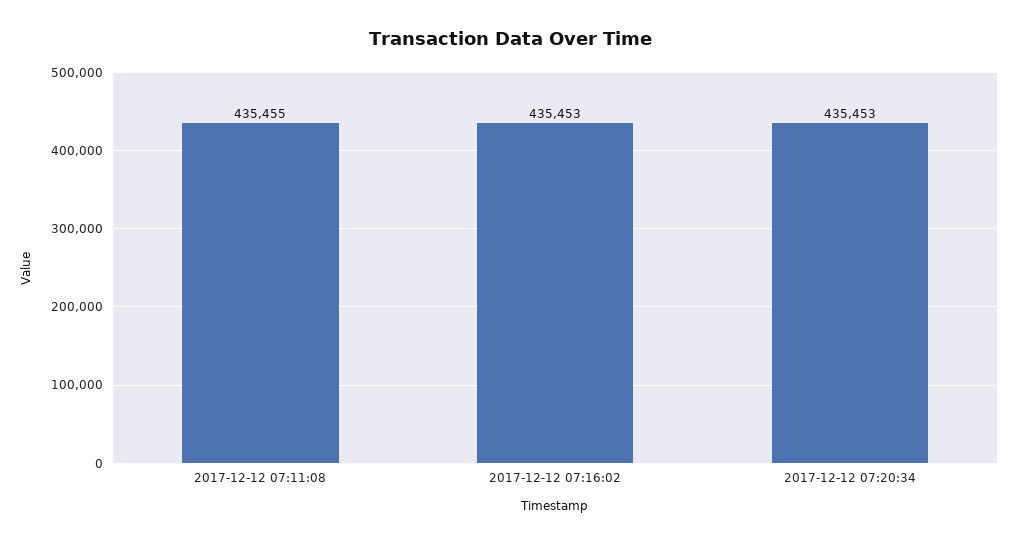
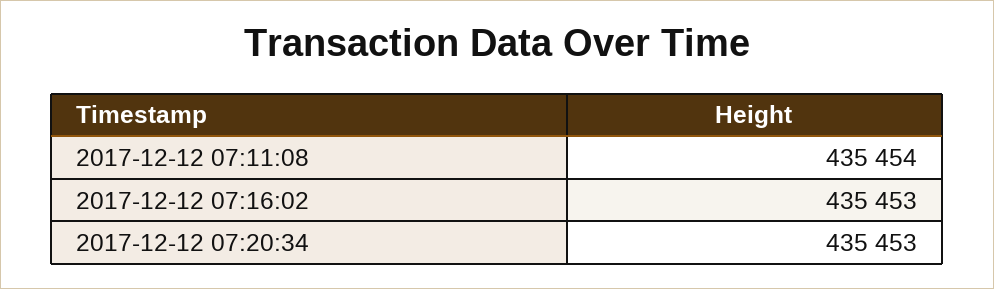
  {
-   "2017-12-12 07:11:08": 435455,
+   "2017-12-12 07:11:08": 435454,
    "2017-12-12 07:16:02": 435453,
    "2017-12-12 07:20:34": 435453
  }

